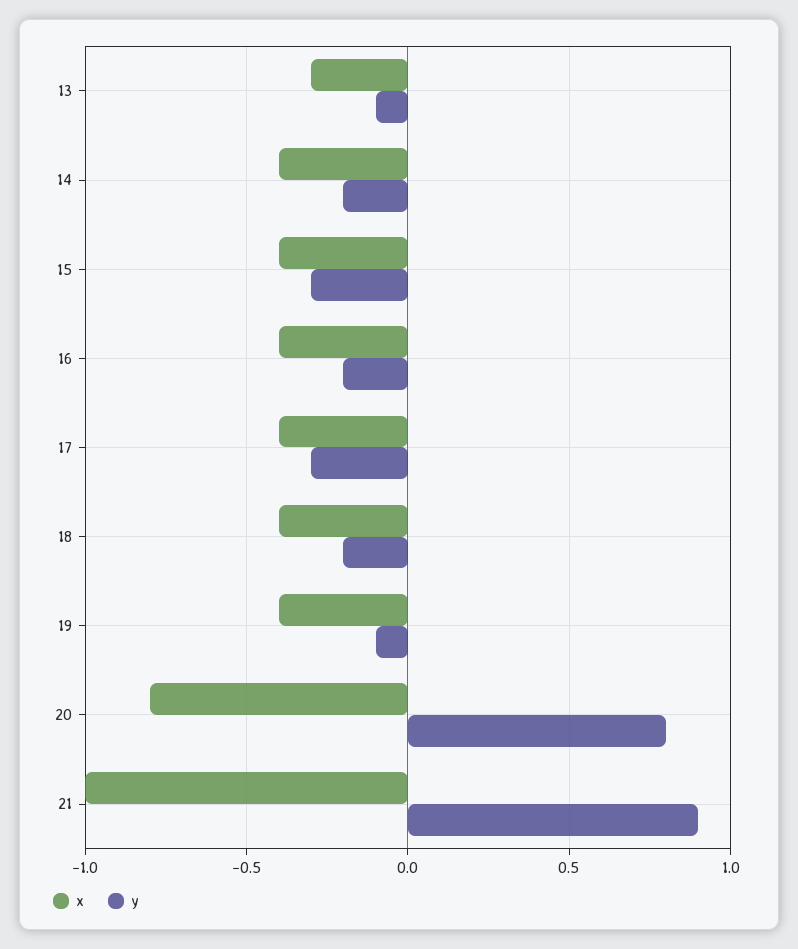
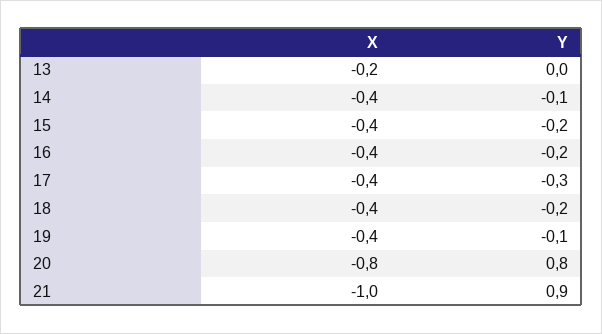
  {
    "x": {
-     "13": -0.3,
+     "13": -0.2,
      "14": -0.4,
      "15": -0.4,
      "16": -0.4,
      "17": -0.4,
      "18": -0.4,
      "19": -0.4,
      "20": -0.8,
      "21": -1
    },
    "y": {
-     "13": -0.1,
+     "13": 0,
-     "14": -0.2,
+     "14": -0.1,
-     "15": -0.3,
+     "15": -0.2,
      "16": -0.2,
      "17": -0.3,
      "18": -0.2,
      "19": -0.1,
      "20": 0.8,
      "21": 0.9
    }
  }

